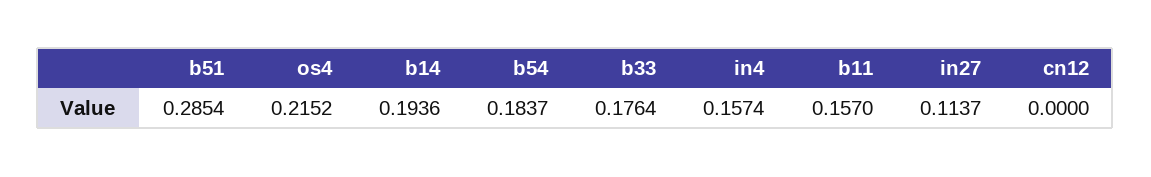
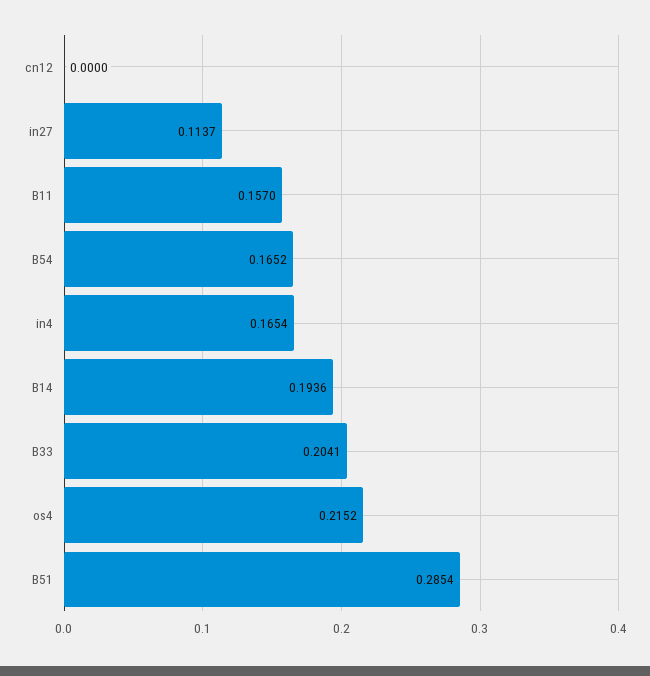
  {
    "b51": 0.2854,
    "os4": 0.2152,
    "b14": 0.1936,
-   "b54": 0.1837,
+   "b54": 0.1652,
-   "b33": 0.1764,
+   "b33": 0.2041,
-   "in4": 0.1574,
+   "in4": 0.1654,
    "b11": 0.157,
    "in27": 0.1137,
    "cn12": 0
  }

